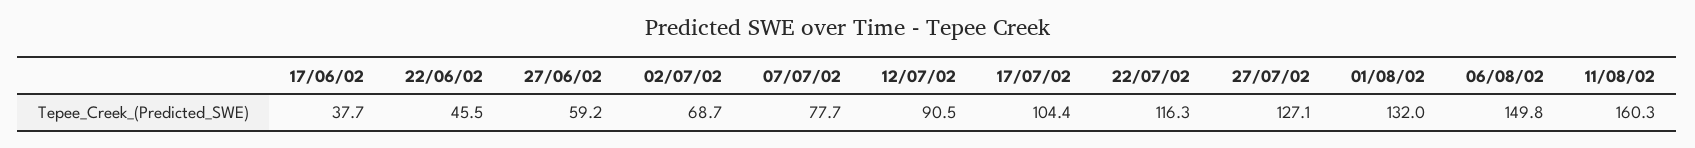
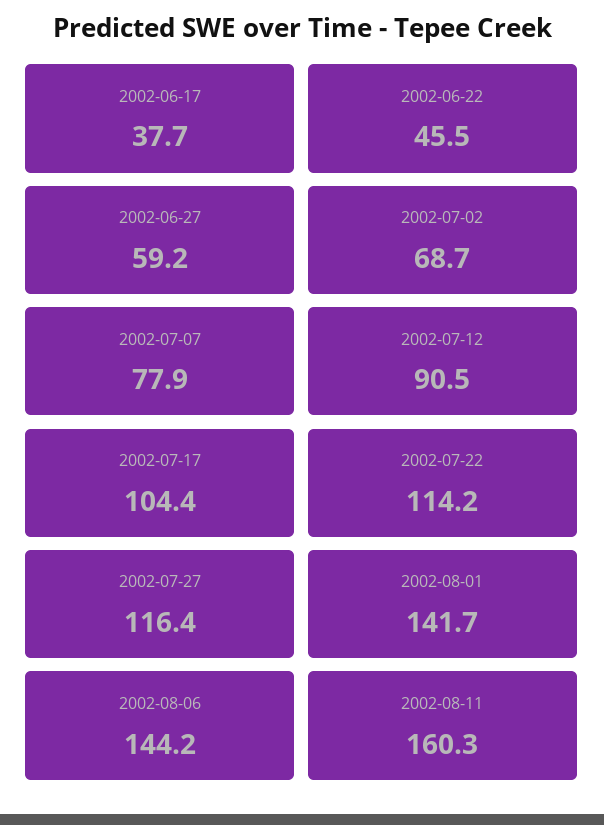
  {
    "17/06/02": 37.7,
    "22/06/02": 45.5,
    "27/06/02": 59.2,
    "02/07/02": 68.7,
-   "07/07/02": 77.7,
+   "07/07/02": 77.9,
    "12/07/02": 90.5,
    "17/07/02": 104.4,
-   "22/07/02": 116.3,
+   "22/07/02": 114.2,
-   "27/07/02": 127.1,
+   "27/07/02": 116.4,
-   "01/08/02": 132,
+   "01/08/02": 141.7,
-   "06/08/02": 149.8,
+   "06/08/02": 144.2,
    "11/08/02": 160.3
  }

